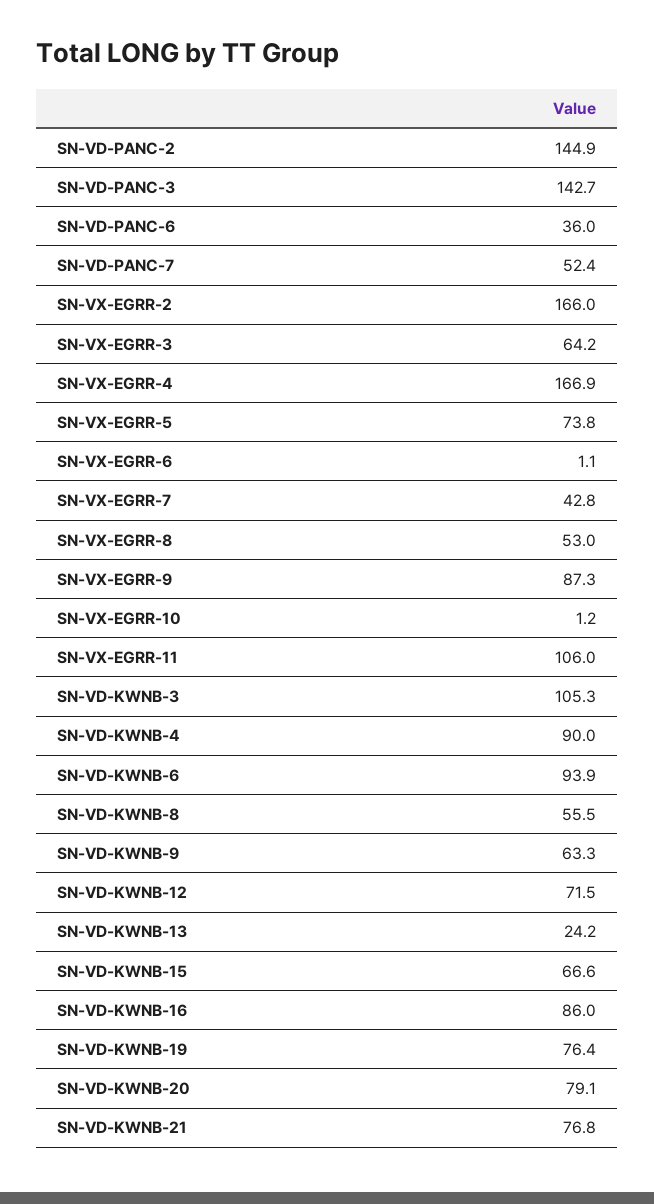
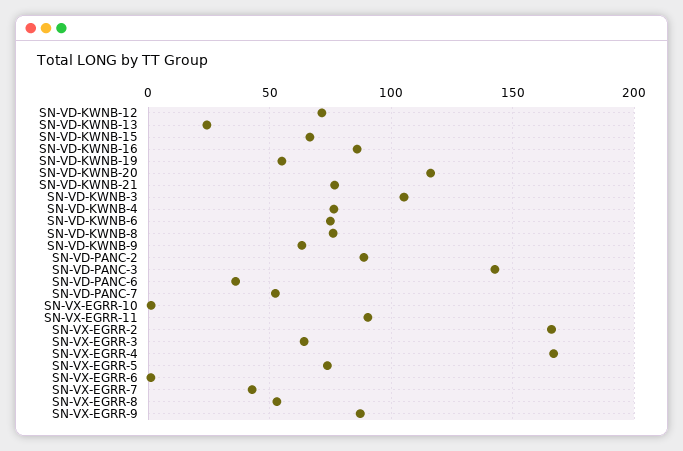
  {
-   "SN-VD-PANC-2": 144.9,
+   "SN-VD-PANC-2": 90,
    "SN-VD-PANC-3": 142.7,
    "SN-VD-PANC-6": 36,
    "SN-VD-PANC-7": 52.4,
    "SN-VX-EGRR-2": 166,
    "SN-VX-EGRR-3": 64.2,
    "SN-VX-EGRR-4": 166.9,
    "SN-VX-EGRR-5": 73.8,
    "SN-VX-EGRR-6": 1.1,
    "SN-VX-EGRR-7": 42.8,
    "SN-VX-EGRR-8": 53,
    "SN-VX-EGRR-9": 87.3,
    "SN-VX-EGRR-10": 1.2,
-   "SN-VX-EGRR-11": 106,
+   "SN-VX-EGRR-11": 90,
    "SN-VD-KWNB-3": 105.3,
-   "SN-VD-KWNB-4": 90,
+   "SN-VD-KWNB-4": 75,
-   "SN-VD-KWNB-6": 93.9,
+   "SN-VD-KWNB-6": 75,
-   "SN-VD-KWNB-8": 55.5,
+   "SN-VD-KWNB-8": 75,
    "SN-VD-KWNB-9": 63.3,
    "SN-VD-KWNB-12": 71.5,
    "SN-VD-KWNB-13": 24.2,
    "SN-VD-KWNB-15": 66.6,
    "SN-VD-KWNB-16": 86,
-   "SN-VD-KWNB-19": 76.4,
+   "SN-VD-KWNB-19": 55,
-   "SN-VD-KWNB-20": 79.1,
+   "SN-VD-KWNB-20": 115,
    "SN-VD-KWNB-21": 76.8
  }

